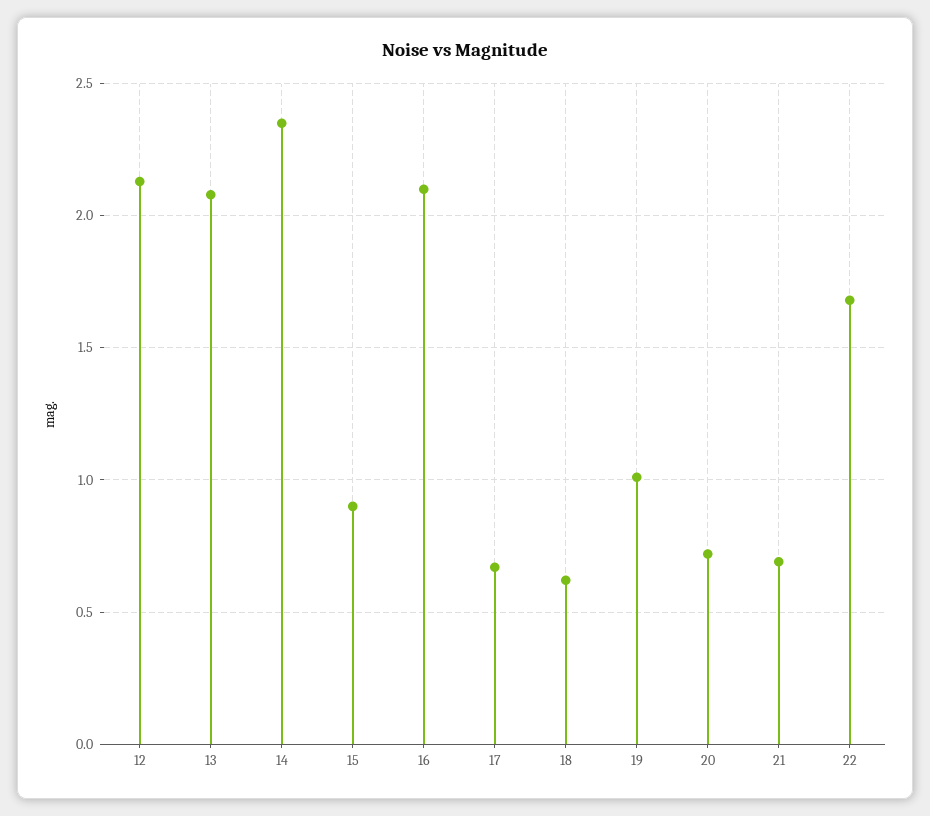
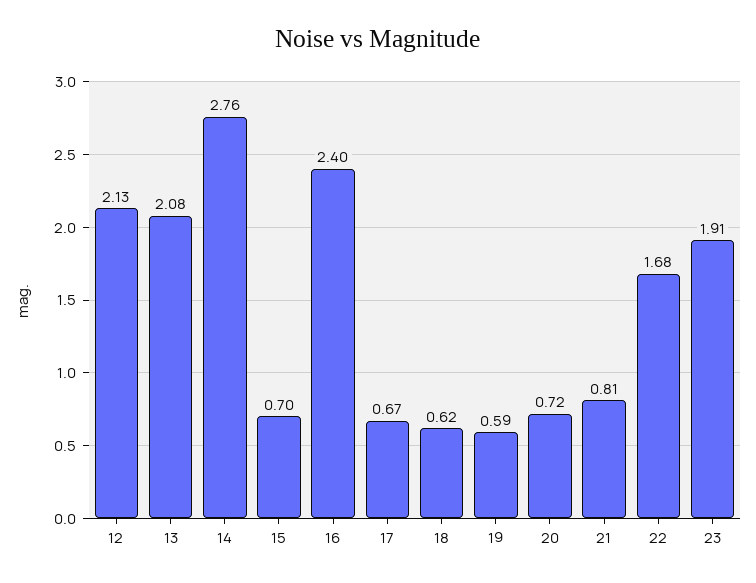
  {
    "12": 2.13,
    "13": 2.08,
-   "14": 2.35,
+   "14": 2.76,
-   "15": 0.9,
+   "15": 0.7,
-   "16": 2.1,
+   "16": 2.4,
    "17": 0.67,
    "18": 0.62,
-   "19": 1,
+   "19": 0.59,
    "20": 0.72,
-   "21": 0.7,
+   "21": 0.81,
-   "22": 1.68
+   "22": 1.68,
+   "23": 1.91
  }

